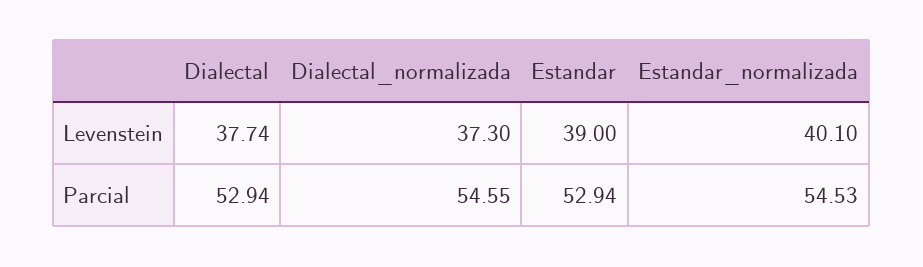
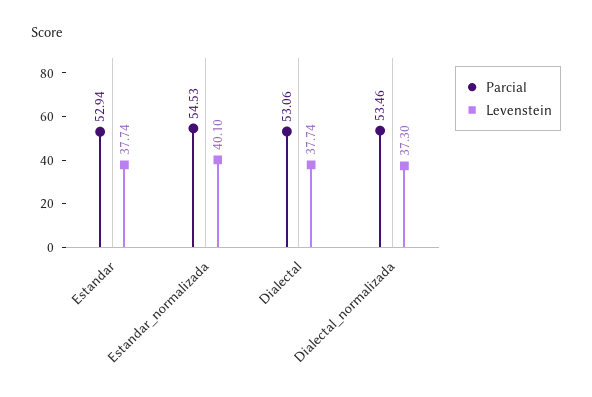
  {
    "Levenstein": {
      "Dialectal": 37.74,
      "Dialectal_normalizada": 37.3,
-     "Estandar": 39,
+     "Estandar": 37.74,
      "Estandar_normalizada": 40.1
    },
    "Parcial": {
-     "Dialectal": 52.94,
+     "Dialectal": 53.06,
-     "Dialectal_normalizada": 54.55,
+     "Dialectal_normalizada": 53.46,
      "Estandar": 52.94,
      "Estandar_normalizada": 54.53
    }
  }

